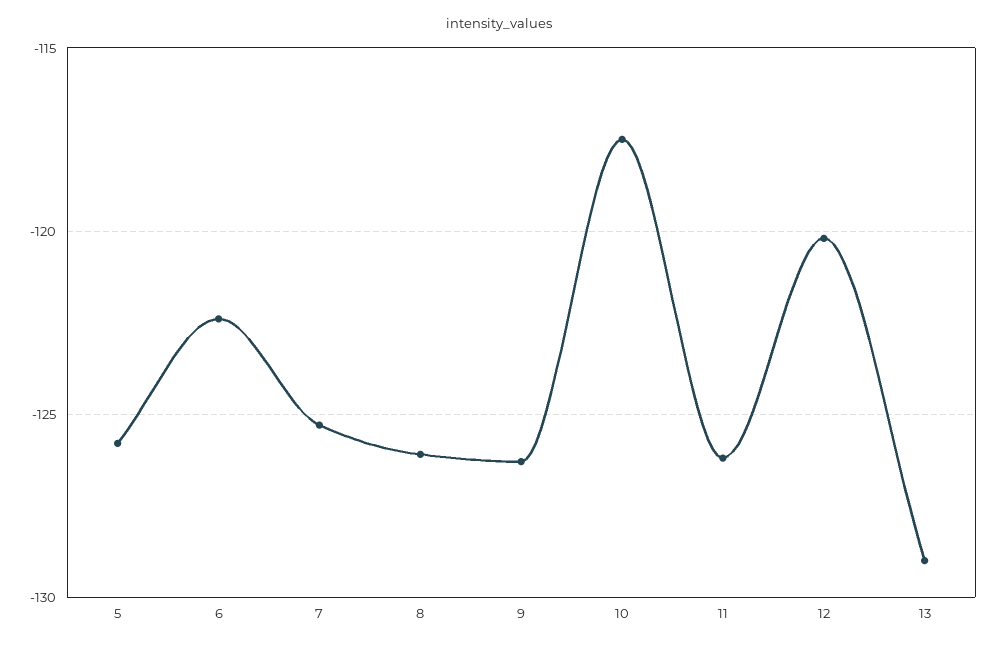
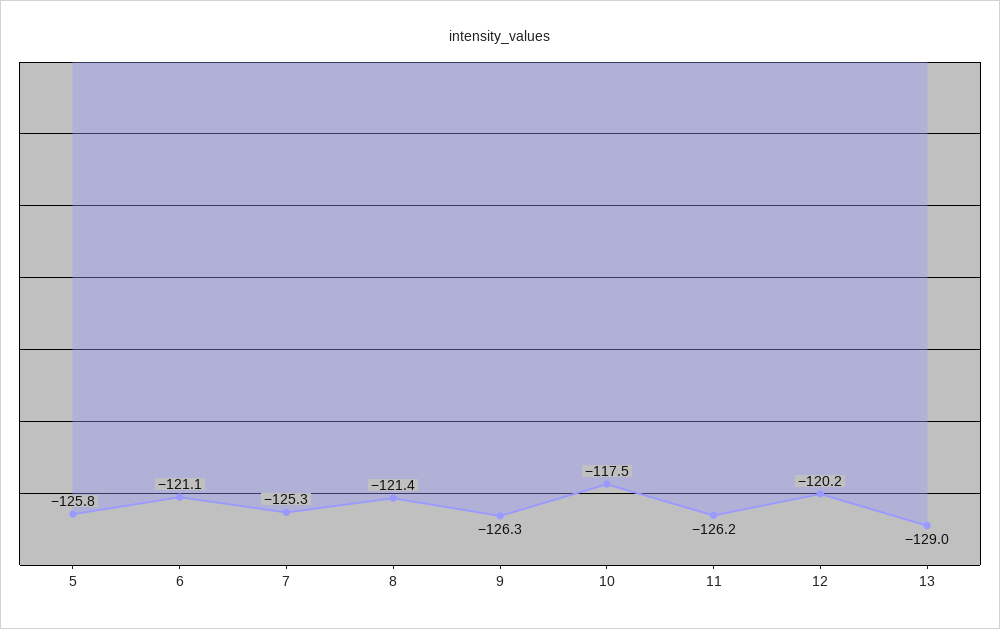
  {
    "5": -125.8,
-   "6": -122.5,
+   "6": -121.1,
    "7": -125.3,
-   "8": -126,
+   "8": -121.4,
    "9": -126.3,
    "10": -117.5,
    "11": -126.2,
    "12": -120.2,
    "13": -129
  }

